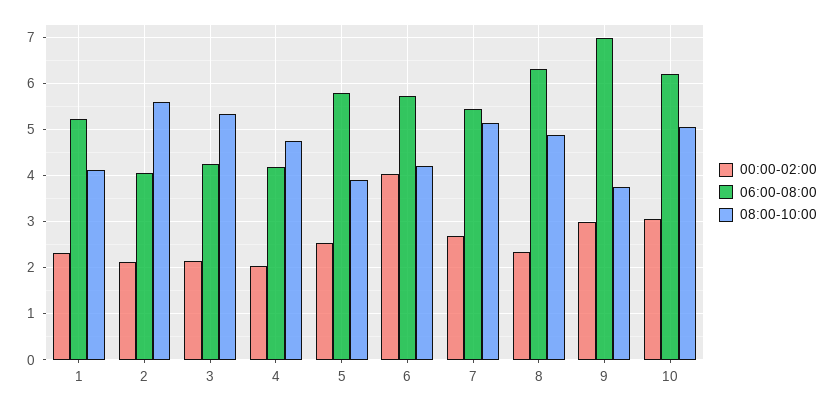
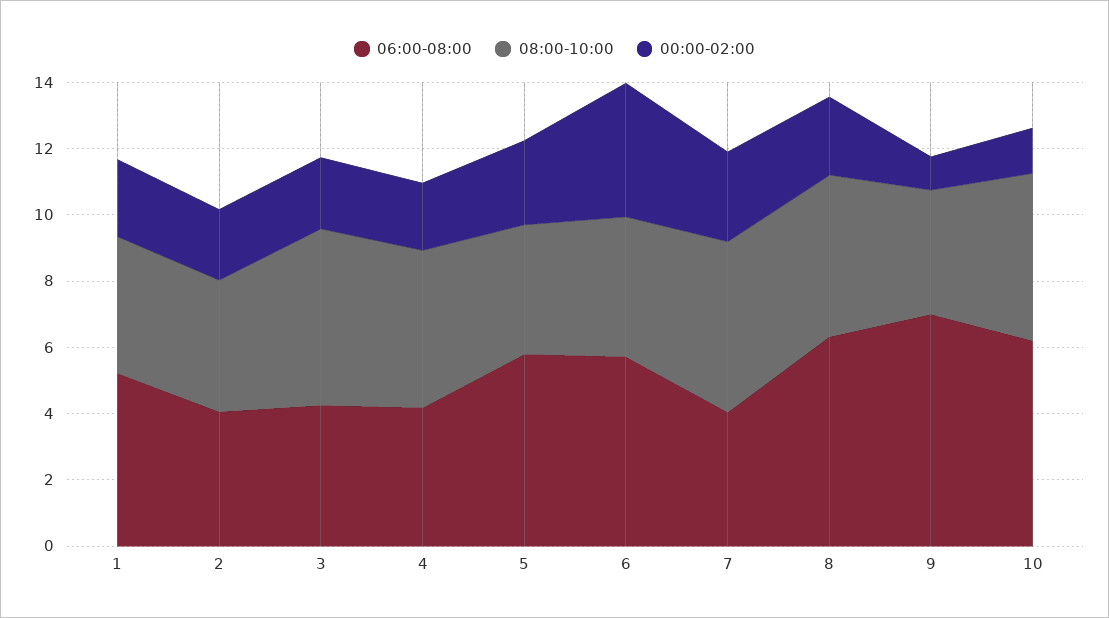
  {
    "00:00-02:00": {
      "1": 2.4,
      "2": 2.2,
      "3": 2.2,
      "4": 2,
      "5": 2.6,
      "6": 4,
      "7": 2.8,
      "8": 2.4,
-     "9": 3,
+     "9": 1,
-     "10": 3
+     "10": 1.5
    },
    "06:00-08:00": {
      "1": 5.2,
      "2": 4,
      "3": 4.2,
      "4": 4.2,
      "5": 5.8,
      "6": 5.8,
-     "7": 5.4,
+     "7": 4,
      "8": 6.4,
      "9": 7,
      "10": 6.2
    },
    "08:00-10:00": {
      "1": 4.2,
-     "2": 5.6,
+     "2": 4,
      "3": 5.4,
      "4": 4.8,
      "5": 4,
      "6": 4.2,
      "7": 5.2,
      "8": 4.8,
      "9": 3.8,
      "10": 5
    }
  }

